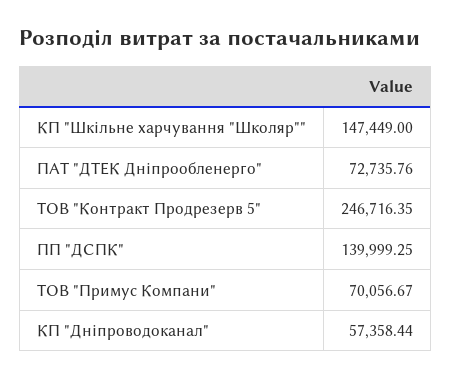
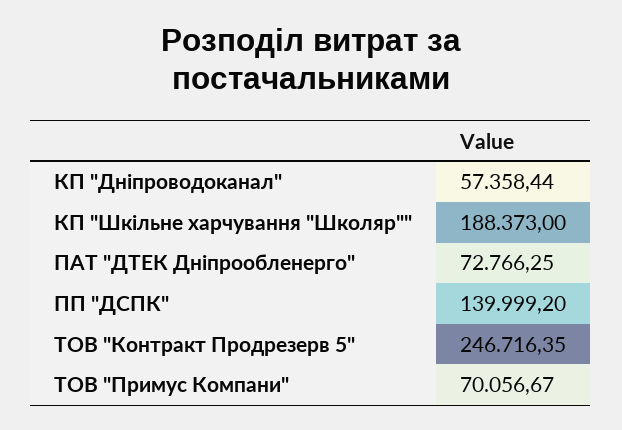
  {
-   "КП \"Шкільне харчування \"Школяр\"\"": 147449,
+   "КП \"Шкільне харчування \"Школяр\"\"": 188373,
-   "ПАТ \"ДТЕК Дніпрообленерго\"": 72735.76,
+   "ПАТ \"ДТЕК Дніпрообленерго\"": 72766.25,
    "ТОВ \"Контракт Продрезерв 5\"": 246716.35,
-   "ПП \"ДСПК\"": 139999.25,
+   "ПП \"ДСПК\"": 139999.2,
    "ТОВ \"Примус Компани\"": 70056.67,
    "КП \"Дніпроводоканал\"": 57358.44
  }

